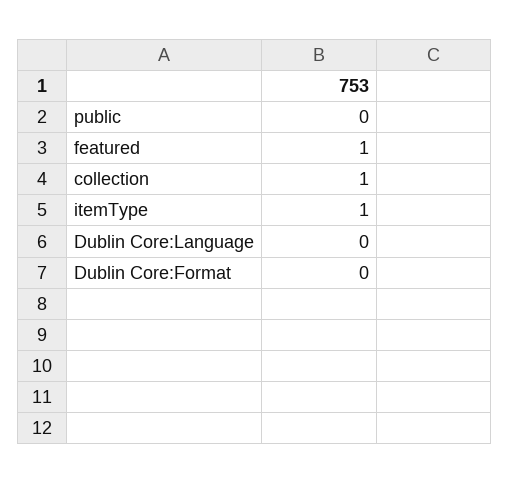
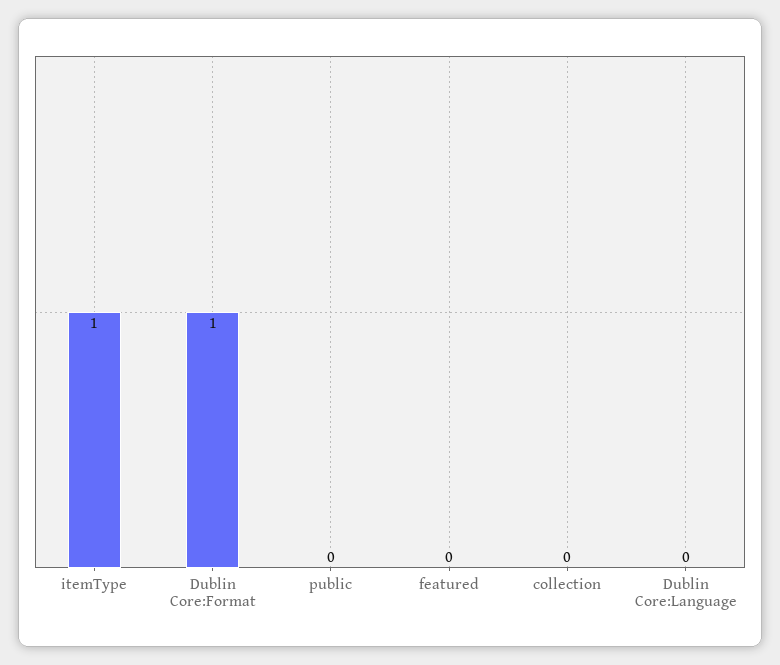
  {
    "public": 0,
-   "featured": 1,
+   "featured": 0,
-   "collection": 1,
+   "collection": 0,
    "itemType": 1,
    "Dublin Core:Language": 0,
-   "Dublin Core:Format": 0
+   "Dublin Core:Format": 1
  }

